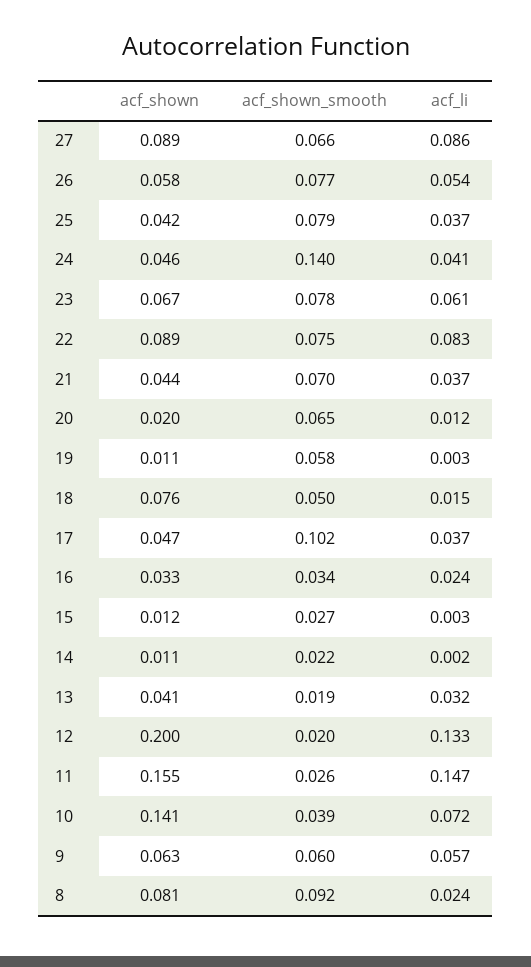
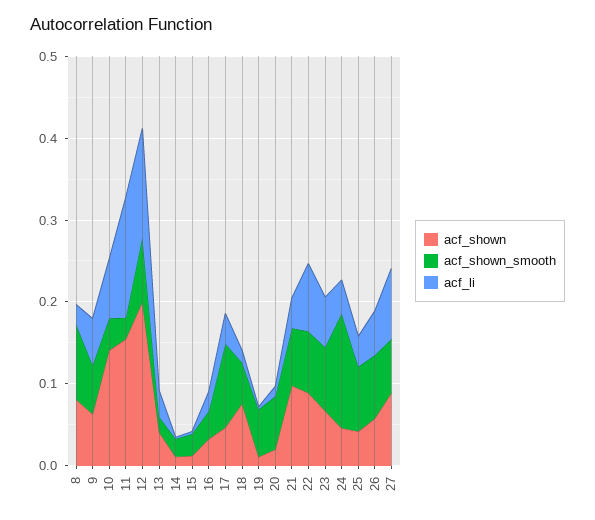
  {
    "acf_shown": {
      "27": 0.089,
      "26": 0.058,
      "25": 0.042,
      "24": 0.046,
      "23": 0.067,
      "22": 0.089,
-     "21": 0.044,
+     "21": 0.1,
      "20": 0.02,
      "19": 0.011,
      "18": 0.076,
      "17": 0.047,
      "16": 0.033,
      "15": 0.012,
      "14": 0.011,
      "13": 0.041,
      "12": 0.2,
      "11": 0.155,
      "10": 0.141,
      "9": 0.063,
      "8": 0.081
    },
    "acf_shown_smooth": {
      "27": 0.066,
      "26": 0.077,
      "25": 0.079,
      "24": 0.14,
      "23": 0.078,
      "22": 0.075,
      "21": 0.07,
      "20": 0.065,
      "19": 0.058,
      "18": 0.05,
      "17": 0.102,
      "16": 0.034,
      "15": 0.027,
      "14": 0.022,
      "13": 0.019,
-     "12": 0.02,
+     "12": 0.08,
      "11": 0.026,
      "10": 0.039,
      "9": 0.06,
      "8": 0.092
    },
    "acf_li": {
      "27": 0.086,
      "26": 0.054,
      "25": 0.037,
      "24": 0.041,
      "23": 0.061,
      "22": 0.083,
      "21": 0.037,
      "20": 0.012,
      "19": 0.003,
      "18": 0.015,
      "17": 0.037,
      "16": 0.024,
      "15": 0.003,
      "14": 0.002,
      "13": 0.032,
      "12": 0.133,
      "11": 0.147,
      "10": 0.072,
      "9": 0.057,
      "8": 0.024
    }
  }

